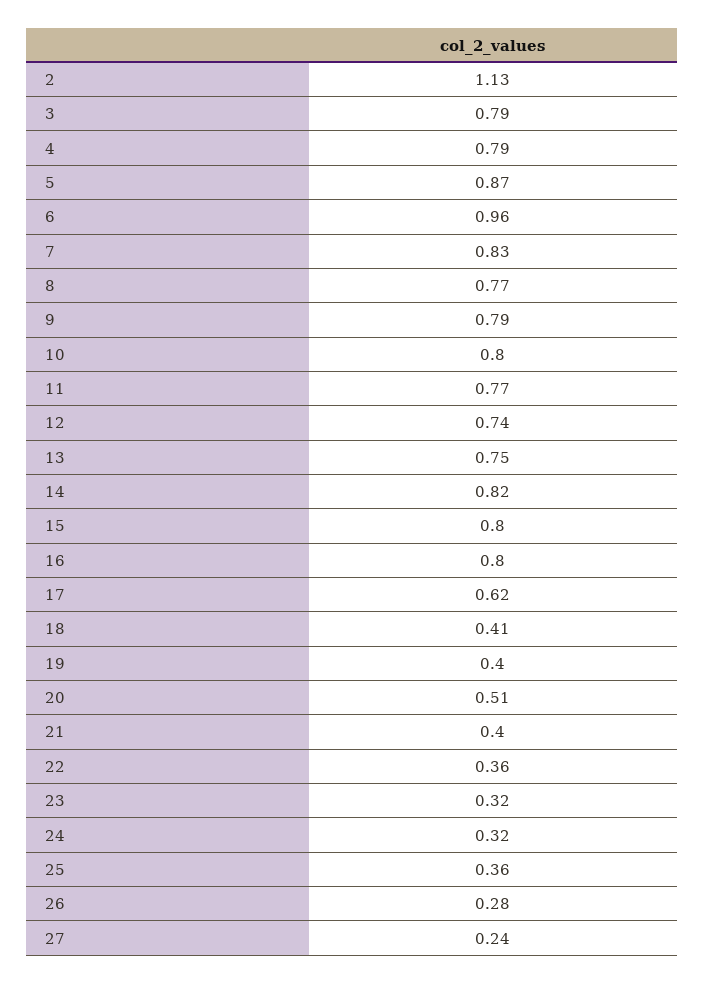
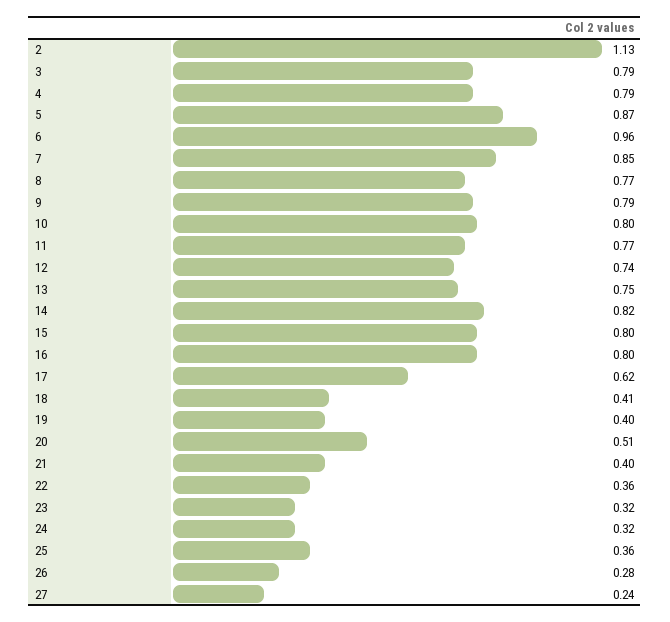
  {
    "2": 1.13,
    "3": 0.79,
    "4": 0.79,
    "5": 0.87,
    "6": 0.96,
-   "7": 0.83,
+   "7": 0.85,
    "8": 0.77,
    "9": 0.79,
    "10": 0.8,
    "11": 0.77,
    "12": 0.74,
    "13": 0.75,
    "14": 0.82,
    "15": 0.8,
    "16": 0.8,
    "17": 0.62,
    "18": 0.41,
    "19": 0.4,
    "20": 0.51,
    "21": 0.4,
    "22": 0.36,
    "23": 0.32,
    "24": 0.32,
    "25": 0.36,
    "26": 0.28,
    "27": 0.24
  }

